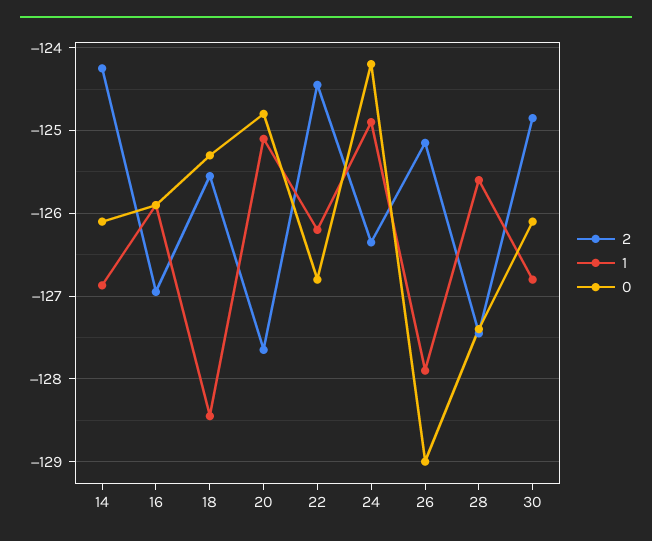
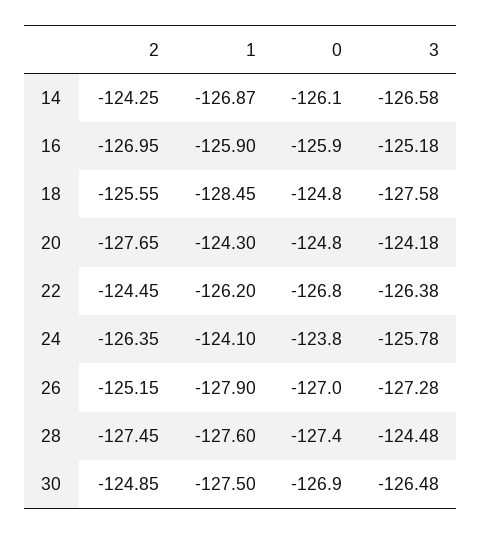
  {
    "2": {
      "14": -124.25,
      "16": -126.95,
      "18": -125.55,
      "20": -127.65,
      "22": -124.45,
      "24": -126.35,
      "26": -125.15,
      "28": -127.45,
      "30": -124.85
    },
    "1": {
      "14": -126.87,
      "16": -125.9,
      "18": -128.45,
-     "20": -125.1,
+     "20": -124.3,
      "22": -126.2,
-     "24": -124.9,
+     "24": -124.1,
      "26": -127.9,
-     "28": -125.6,
+     "28": -127.6,
-     "30": -126.8
+     "30": -127.5
    },
    "0": {
      "14": -126.1,
      "16": -125.9,
-     "18": -125.3,
+     "18": -124.8,
      "20": -124.8,
      "22": -126.8,
-     "24": -124.2,
+     "24": -123.8,
-     "26": -129,
+     "26": -127,
      "28": -127.4,
-     "30": -126.1
+     "30": -126.9
-   }
+   },
+   "3": {
+     "14": -126.58,
+     "16": -125.18,
+     "18": -127.58,
+     "20": -124.18,
+     "22": -126.38,
+     "24": -125.78,
+     "26": -127.28,
+     "28": -124.48,
+     "30": -126.48
+   }
  }

